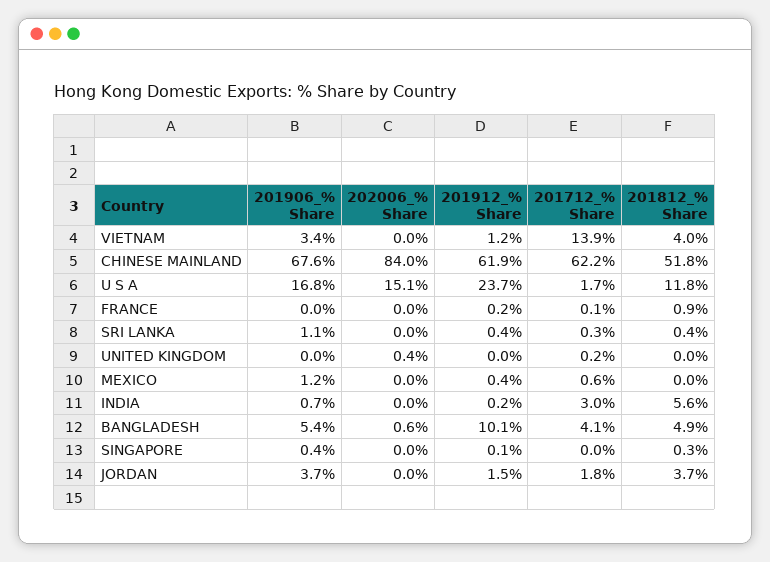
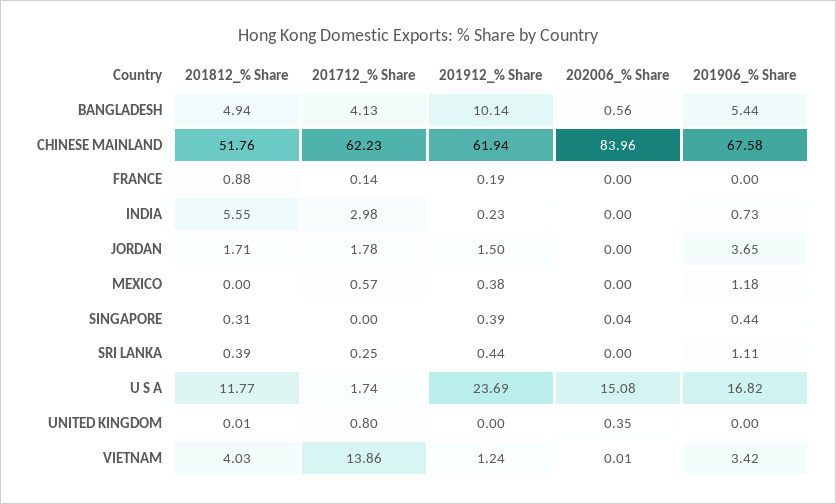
  {
    "201906_% Share": {
      "VIETNAM": 3.42,
      "CHINESE MAINLAND": 67.58,
      "U S A": 16.82,
      "FRANCE": 0,
      "SRI LANKA": 1.11,
      "UNITED KINGDOM": 0,
      "MEXICO": 1.18,
      "INDIA": 0.73,
      "BANGLADESH": 5.44,
      "SINGAPORE": 0.44,
      "JORDAN": 3.65
    },
    "202006_% Share": {
      "VIETNAM": 0.01,
      "CHINESE MAINLAND": 83.96,
      "U S A": 15.08,
      "FRANCE": 0,
      "SRI LANKA": 0,
      "UNITED KINGDOM": 0.35,
      "MEXICO": 0,
      "INDIA": 0,
      "BANGLADESH": 0.56,
      "SINGAPORE": 0.04,
      "JORDAN": 0
    },
    "201912_% Share": {
      "VIETNAM": 1.24,
      "CHINESE MAINLAND": 61.94,
      "U S A": 23.69,
      "FRANCE": 0.19,
      "SRI LANKA": 0.44,
      "UNITED KINGDOM": 0,
      "MEXICO": 0.38,
      "INDIA": 0.23,
      "BANGLADESH": 10.14,
-     "SINGAPORE": 0.1,
+     "SINGAPORE": 0.39,
      "JORDAN": 1.5
    },
    "201712_% Share": {
      "VIETNAM": 13.86,
      "CHINESE MAINLAND": 62.23,
      "U S A": 1.74,
      "FRANCE": 0.14,
      "SRI LANKA": 0.25,
-     "UNITED KINGDOM": 0.2,
+     "UNITED KINGDOM": 0.8,
      "MEXICO": 0.57,
      "INDIA": 2.98,
      "BANGLADESH": 4.13,
      "SINGAPORE": 0,
      "JORDAN": 1.78
    },
    "201812_% Share": {
      "VIETNAM": 4.03,
      "CHINESE MAINLAND": 51.76,
      "U S A": 11.77,
      "FRANCE": 0.88,
      "SRI LANKA": 0.39,
      "UNITED KINGDOM": 0.01,
      "MEXICO": 0,
      "INDIA": 5.55,
      "BANGLADESH": 4.94,
      "SINGAPORE": 0.31,
-     "JORDAN": 3.7
+     "JORDAN": 1.71
    }
  }

